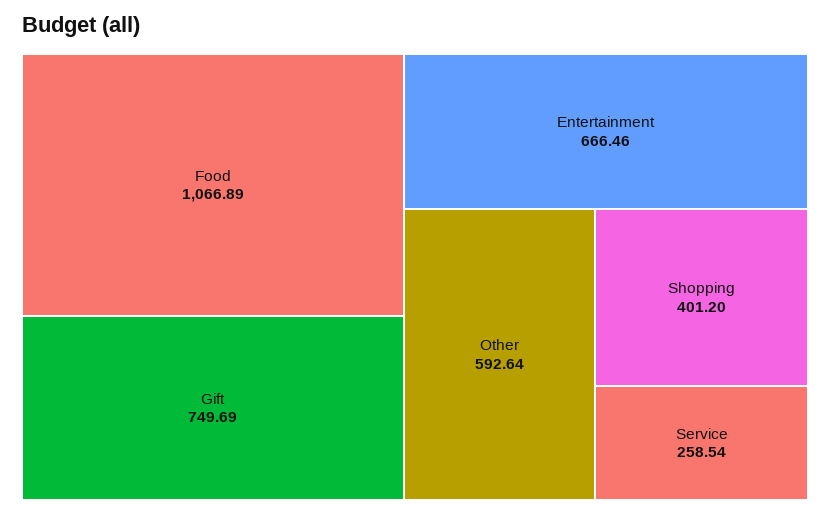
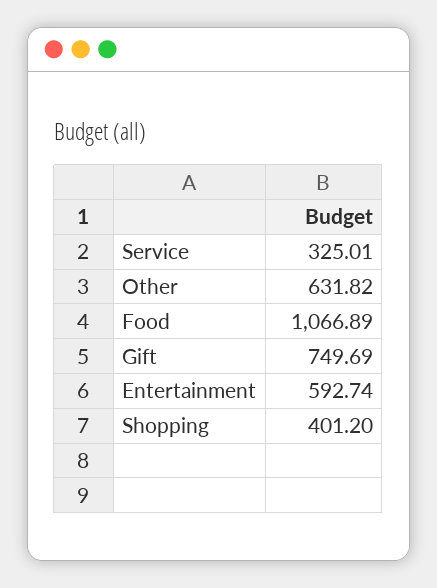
  {
    "Food": 1066.89,
    "Gift": 749.69,
-   "Entertainment": 666.46,
+   "Entertainment": 592.74,
-   "Other": 592.64,
+   "Other": 631.82,
    "Shopping": 401.2,
-   "Service": 258.54
+   "Service": 325.01
  }

